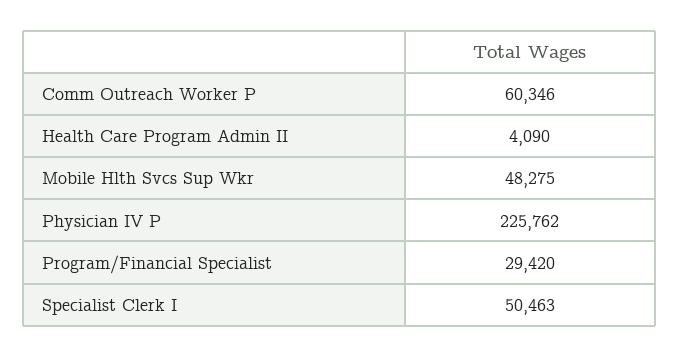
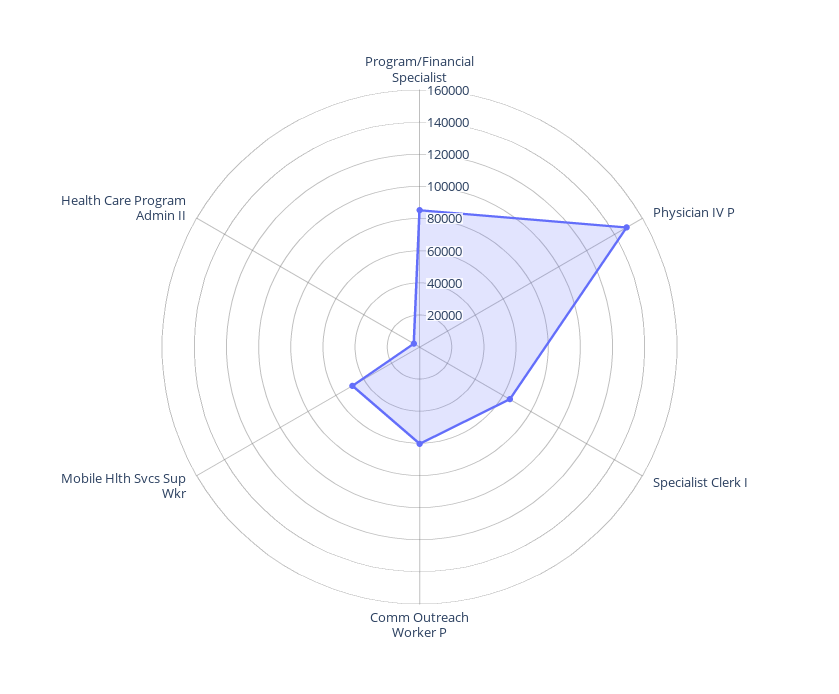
  {
    "Comm Outreach Worker P": 60346,
    "Health Care Program Admin II": 4090,
    "Mobile Hlth Svcs Sup Wkr": 48275,
-   "Physician IV P": 225762,
+   "Physician IV P": 150000,
-   "Program/Financial Specialist": 29420,
+   "Program/Financial Specialist": 85000,
-   "Specialist Clerk I": 50463
+   "Specialist Clerk I": 65000
  }

